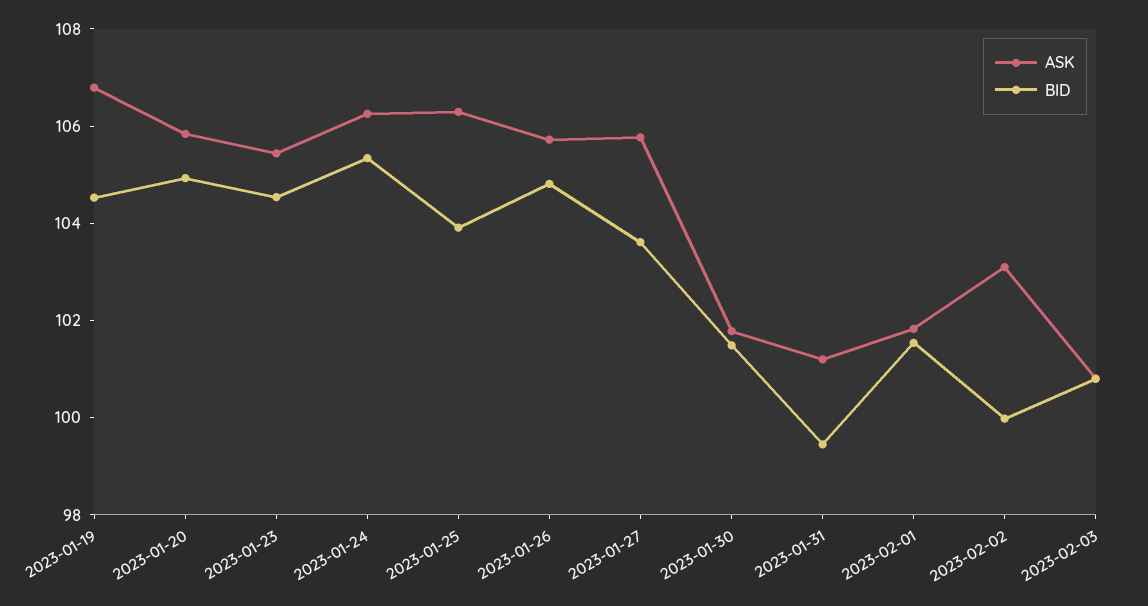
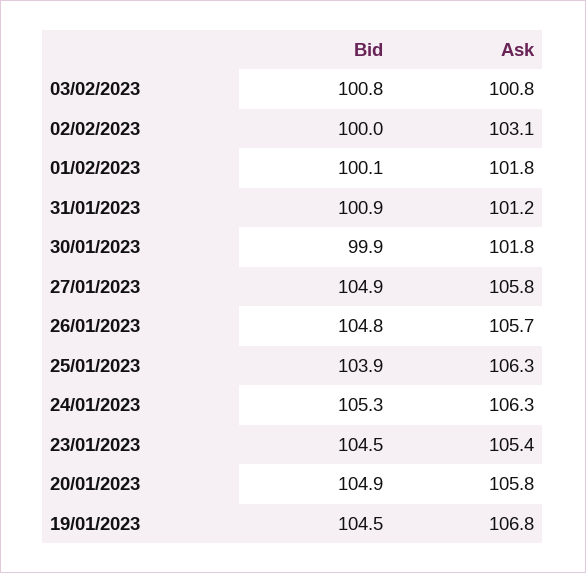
  {
    "ASK": {
      "2023-01-19": 106.8,
      "2023-01-20": 105.8,
      "2023-01-23": 105.4,
      "2023-01-24": 106.3,
      "2023-01-25": 106.3,
      "2023-01-26": 105.7,
      "2023-01-27": 105.8,
      "2023-01-30": 101.8,
      "2023-01-31": 101.2,
      "2023-02-01": 101.8,
      "2023-02-02": 103.1,
      "2023-02-03": 100.8
    },
    "BID": {
      "2023-01-19": 104.5,
      "2023-01-20": 104.9,
      "2023-01-23": 104.5,
      "2023-01-24": 105.3,
      "2023-01-25": 103.9,
      "2023-01-26": 104.8,
-     "2023-01-27": 103.5,
+     "2023-01-27": 104.9,
-     "2023-01-30": 101.5,
+     "2023-01-30": 99.9,
-     "2023-01-31": 99.5,
+     "2023-01-31": 100.9,
-     "2023-02-01": 101.5,
+     "2023-02-01": 100.1,
      "2023-02-02": 100,
      "2023-02-03": 100.8
    }
  }

